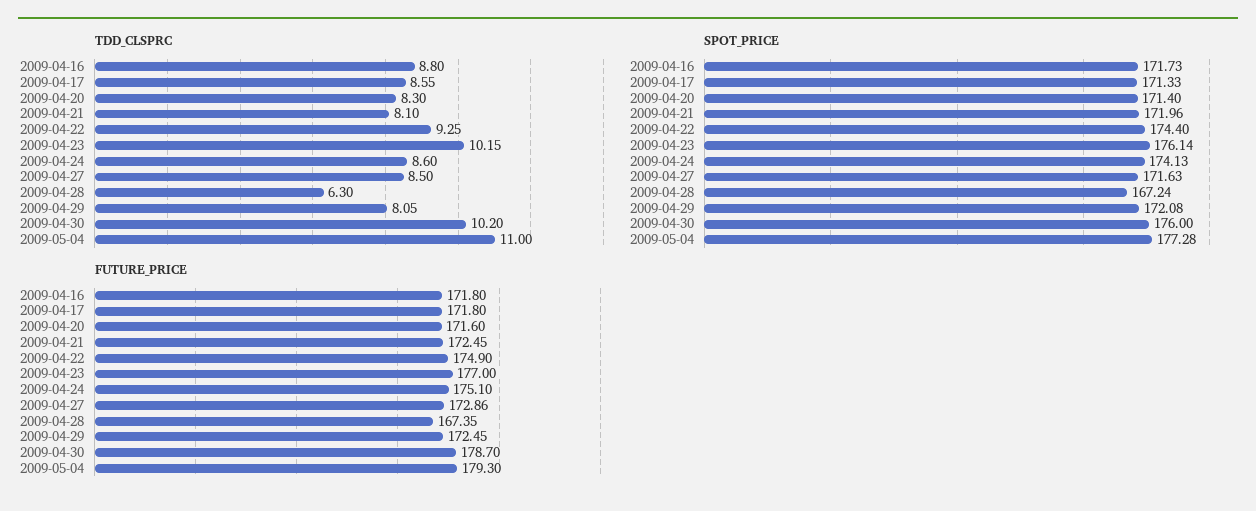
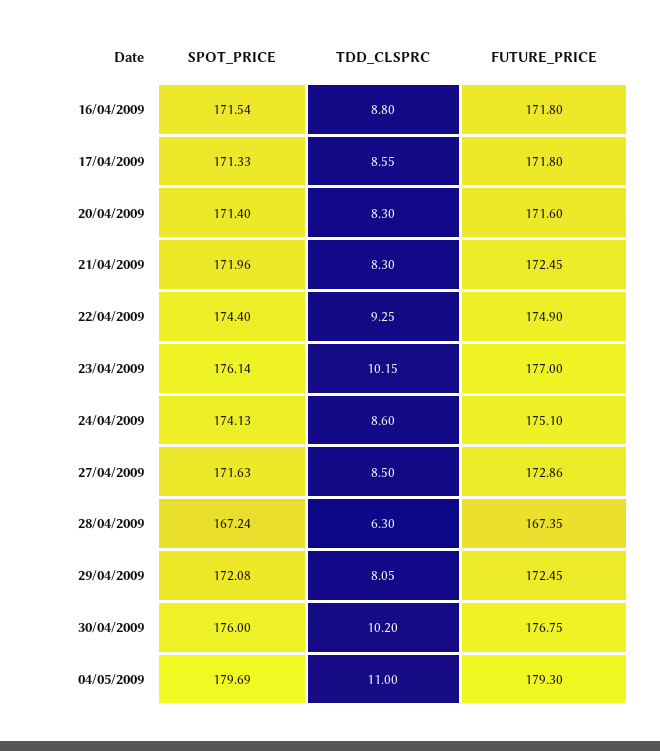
  {
    "TDD_CLSPRC": {
      "2009-04-16": 8.8,
      "2009-04-17": 8.55,
      "2009-04-20": 8.3,
-     "2009-04-21": 8.1,
+     "2009-04-21": 8.3,
      "2009-04-22": 9.25,
      "2009-04-23": 10.15,
      "2009-04-24": 8.6,
      "2009-04-27": 8.5,
      "2009-04-28": 6.3,
      "2009-04-29": 8.05,
      "2009-04-30": 10.2,
      "2009-05-04": 11
    },
    "SPOT_PRICE": {
-     "2009-04-16": 171.73,
+     "2009-04-16": 171.54,
      "2009-04-17": 171.33,
      "2009-04-20": 171.4,
      "2009-04-21": 171.96,
      "2009-04-22": 174.4,
      "2009-04-23": 176.14,
      "2009-04-24": 174.13,
      "2009-04-27": 171.63,
      "2009-04-28": 167.24,
      "2009-04-29": 172.08,
      "2009-04-30": 176,
-     "2009-05-04": 177.28
+     "2009-05-04": 179.69
    },
    "FUTURE_PRICE": {
      "2009-04-16": 171.8,
      "2009-04-17": 171.8,
      "2009-04-20": 171.6,
      "2009-04-21": 172.45,
      "2009-04-22": 174.9,
      "2009-04-23": 177,
      "2009-04-24": 175.1,
      "2009-04-27": 172.86,
      "2009-04-28": 167.35,
      "2009-04-29": 172.45,
-     "2009-04-30": 178.7,
+     "2009-04-30": 176.75,
      "2009-05-04": 179.3
    }
  }

